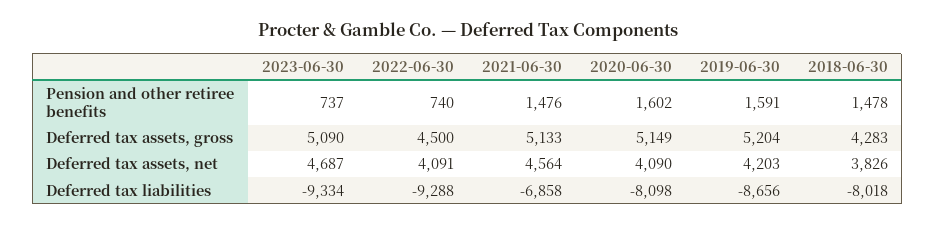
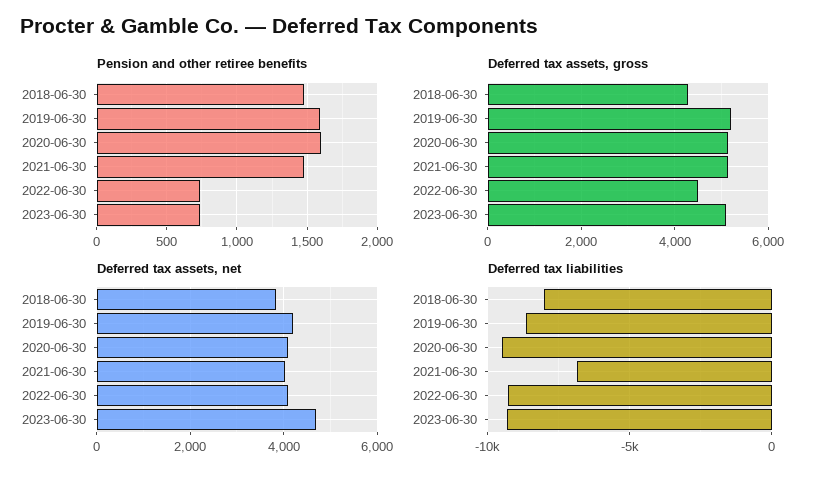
  {
    "Pension and other retiree benefits": {
      "2023-06-30": 737,
      "2022-06-30": 740,
      "2021-06-30": 1476,
      "2020-06-30": 1602,
      "2019-06-30": 1591,
      "2018-06-30": 1478
    },
    "Deferred tax assets, gross": {
      "2023-06-30": 5090,
      "2022-06-30": 4500,
      "2021-06-30": 5133,
      "2020-06-30": 5149,
      "2019-06-30": 5204,
      "2018-06-30": 4283
    },
    "Deferred tax assets, net": {
      "2023-06-30": 4687,
      "2022-06-30": 4091,
-     "2021-06-30": 4564,
+     "2021-06-30": 4000,
      "2020-06-30": 4090,
      "2019-06-30": 4203,
      "2018-06-30": 3826
    },
    "Deferred tax liabilities": {
      "2023-06-30": -9334,
      "2022-06-30": -9288,
      "2021-06-30": -6858,
-     "2020-06-30": -8098,
+     "2020-06-30": -9500,
      "2019-06-30": -8656,
      "2018-06-30": -8018
    }
  }

